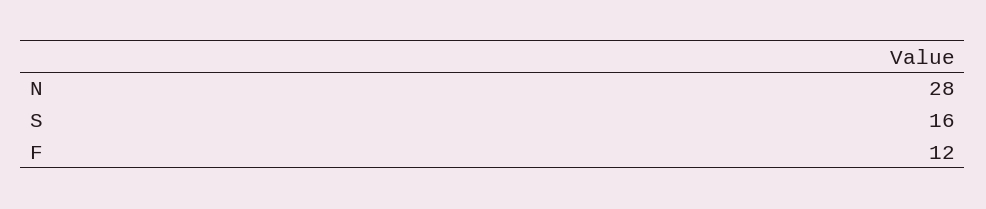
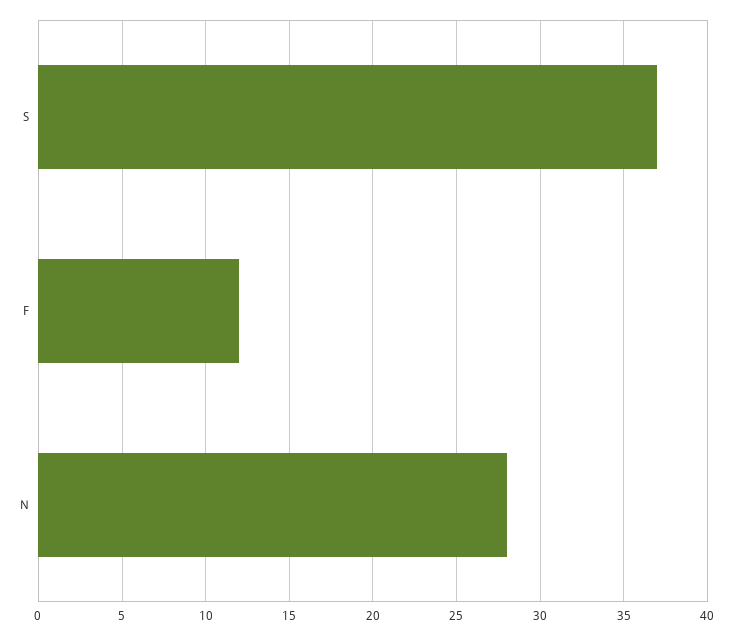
  {
    "N": 28,
-   "S": 16,
+   "S": 37,
    "F": 12
  }

